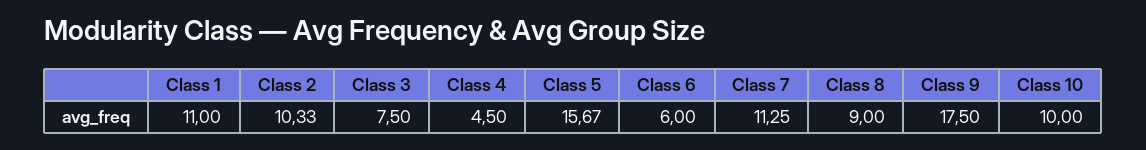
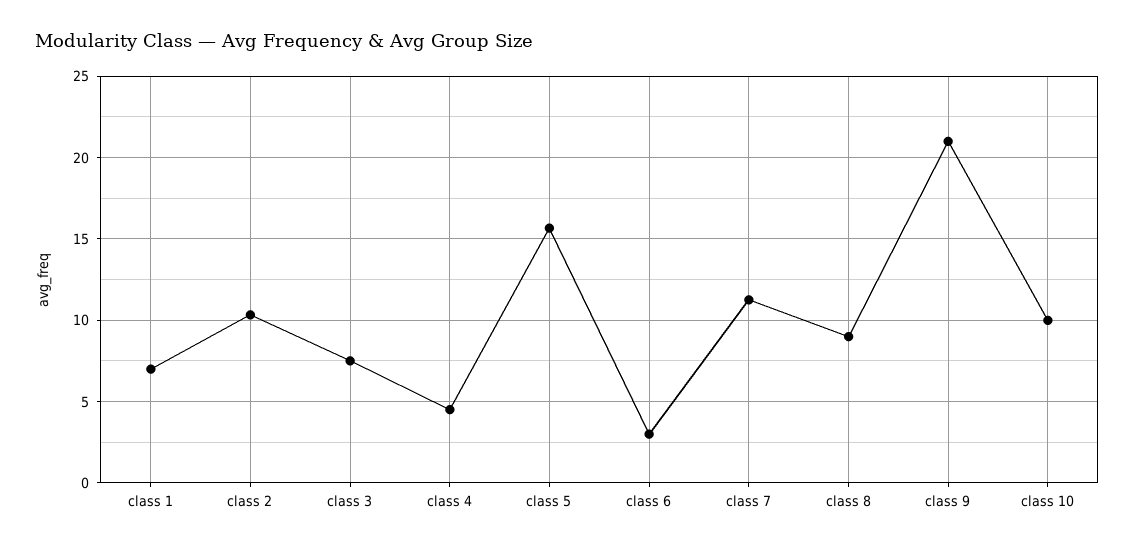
  {
-   "Class 1": 11,
+   "Class 1": 7,
    "Class 2": 10.33,
    "Class 3": 7.5,
    "Class 4": 4.5,
    "Class 5": 15.67,
-   "Class 6": 6,
+   "Class 6": 3,
    "Class 7": 11.25,
    "Class 8": 9,
-   "Class 9": 17.5,
+   "Class 9": 21,
    "Class 10": 10
  }

